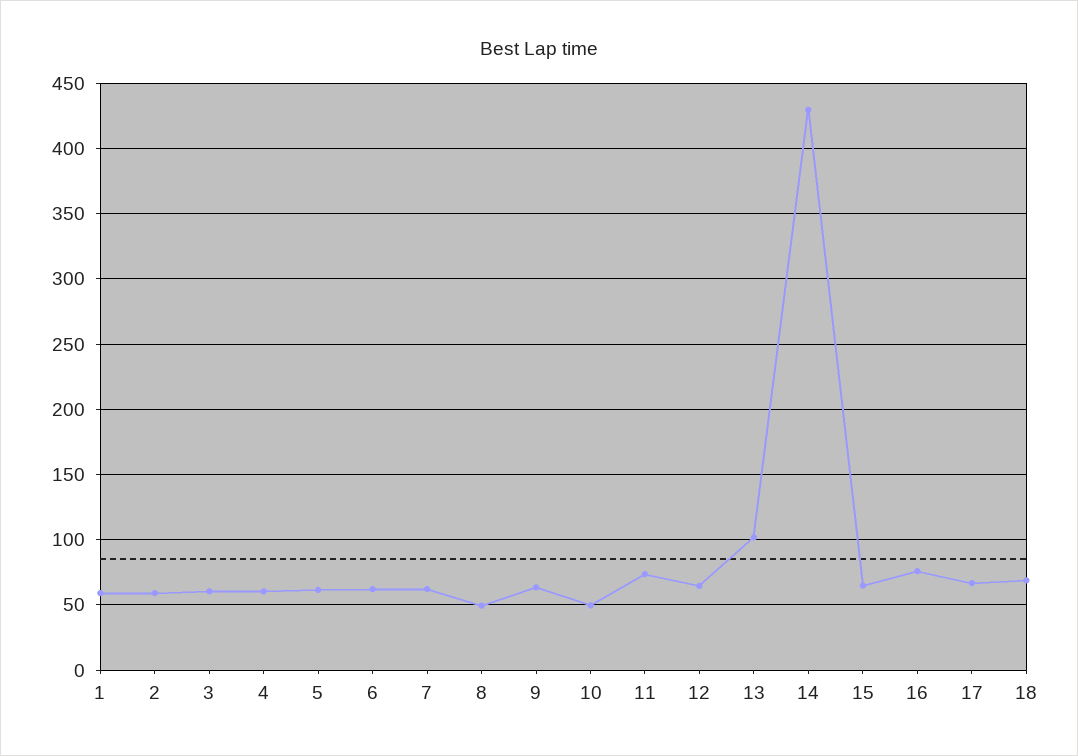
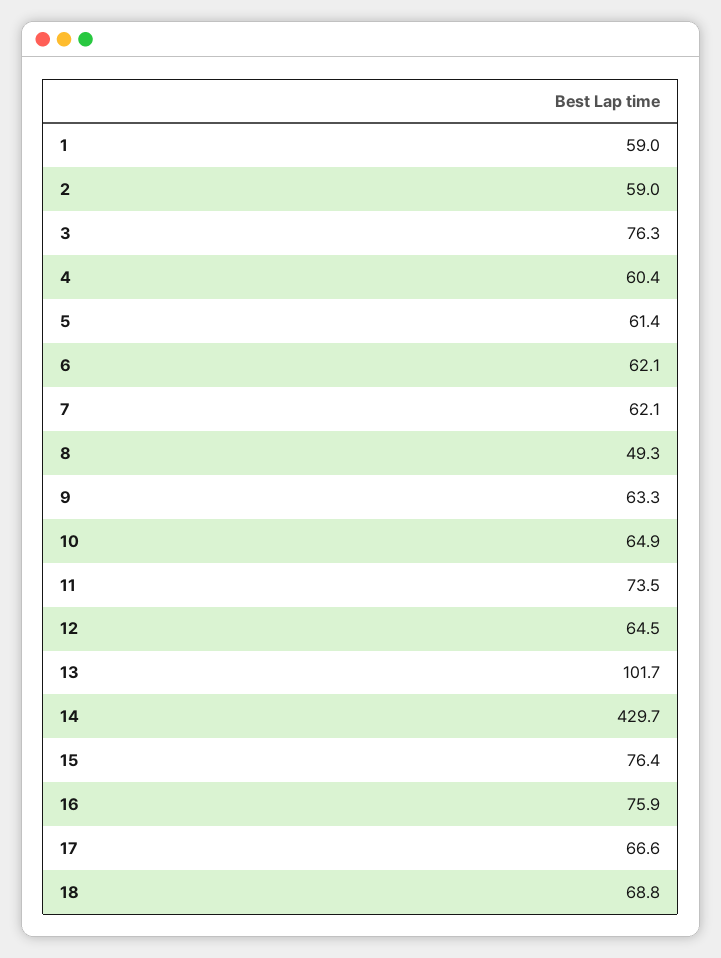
  {
    "1": 59,
    "2": 59,
-   "3": 60,
+   "3": 76.3,
    "4": 60.4,
    "5": 61.4,
    "6": 62.1,
    "7": 62.1,
    "8": 49.3,
    "9": 63.3,
-   "10": 50,
+   "10": 64.9,
    "11": 73.5,
    "12": 64.5,
    "13": 101.7,
    "14": 429.7,
-   "15": 65,
+   "15": 76.4,
    "16": 75.9,
    "17": 66.6,
    "18": 68.8
  }

